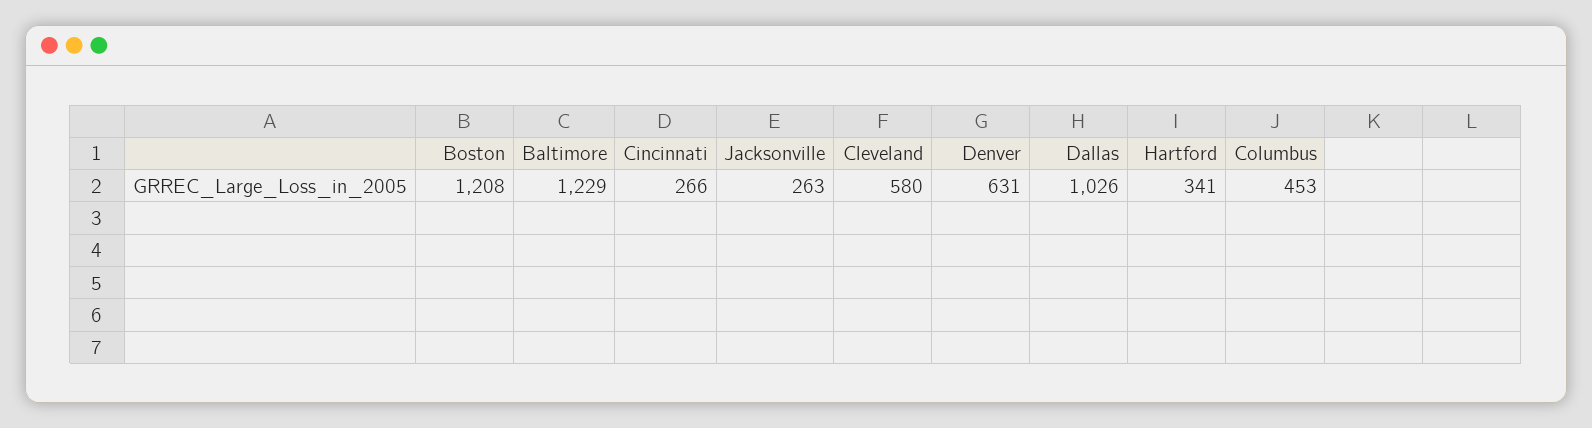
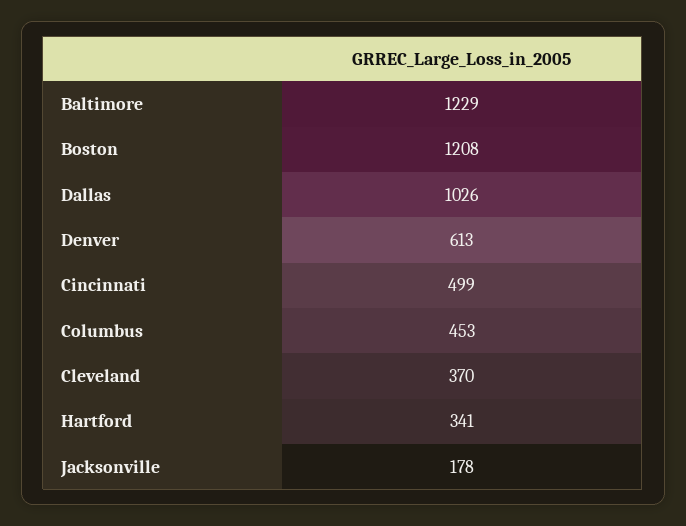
  {
    "Boston": 1208,
    "Baltimore": 1229,
-   "Cincinnati": 266,
+   "Cincinnati": 499,
-   "Jacksonville": 263,
+   "Jacksonville": 178,
-   "Cleveland": 580,
+   "Cleveland": 370,
-   "Denver": 631,
+   "Denver": 613,
    "Dallas": 1026,
    "Hartford": 341,
    "Columbus": 453
  }

